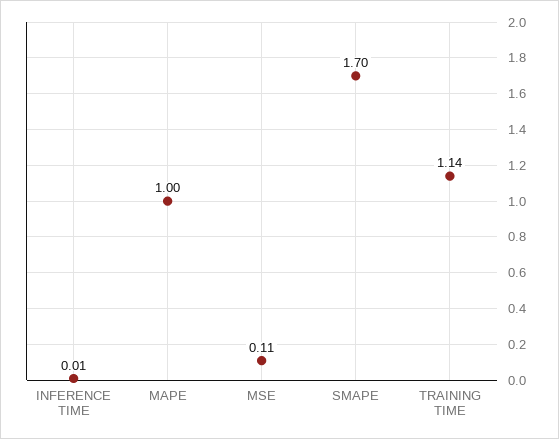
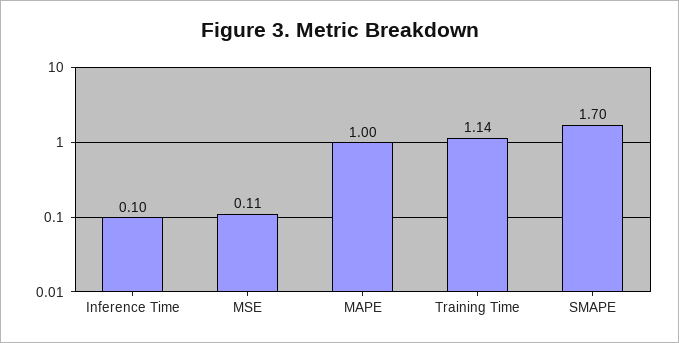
  {
-   "INFERENCE TIME": 0.01,
+   "INFERENCE TIME": 0.1,
    "MAPE": 1,
    "MSE": 0.11,
    "SMAPE": 1.7,
    "TRAINING TIME": 1.14
  }

